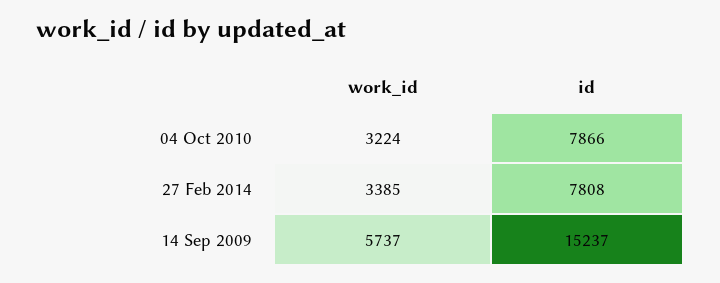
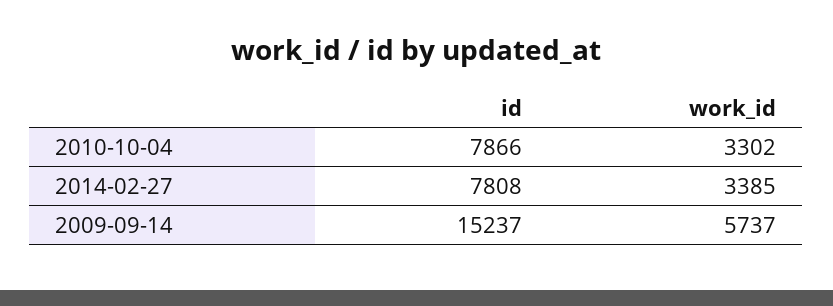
  {
    "work_id": {
-     "04 Oct 2010": 3224,
+     "04 Oct 2010": 3302,
      "27 Feb 2014": 3385,
      "14 Sep 2009": 5737
    },
    "id": {
      "04 Oct 2010": 7866,
      "27 Feb 2014": 7808,
      "14 Sep 2009": 15237
    }
  }

